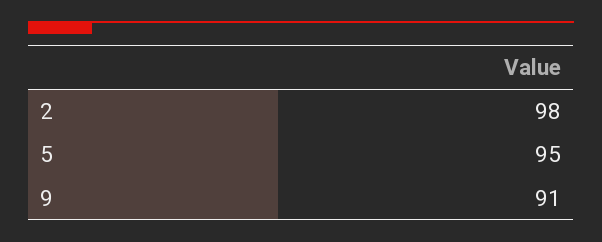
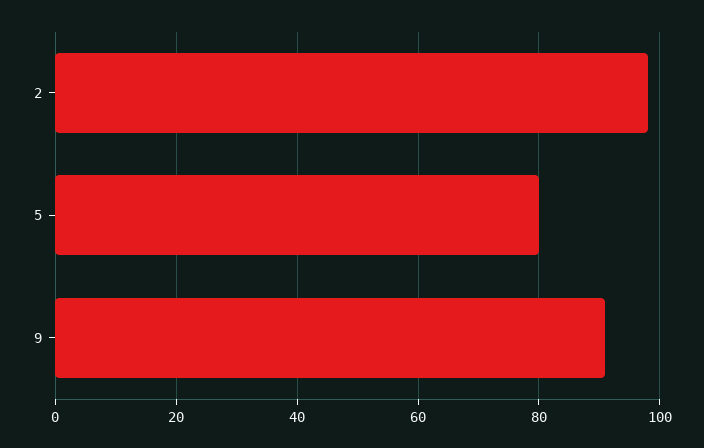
  {
    "2": 98,
-   "5": 95,
+   "5": 80,
    "9": 91
  }

